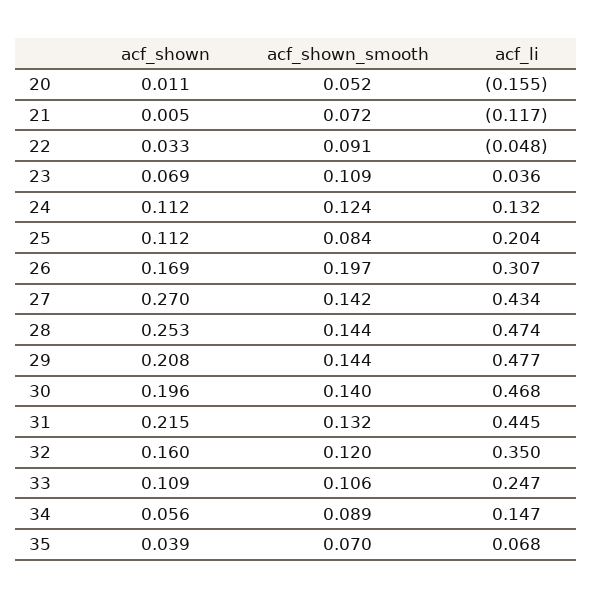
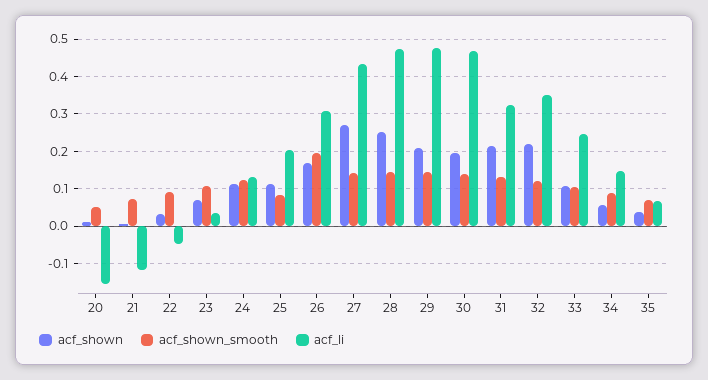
  {
    "acf_shown": {
      "20": 0.011,
      "21": 0.005,
      "22": 0.033,
      "23": 0.069,
      "24": 0.112,
      "25": 0.112,
      "26": 0.169,
      "27": 0.27,
      "28": 0.253,
      "29": 0.208,
      "30": 0.196,
      "31": 0.215,
-     "32": 0.16,
+     "32": 0.22,
      "33": 0.109,
      "34": 0.056,
      "35": 0.039
    },
    "acf_shown_smooth": {
      "20": 0.052,
      "21": 0.072,
      "22": 0.091,
      "23": 0.109,
      "24": 0.124,
      "25": 0.084,
      "26": 0.197,
      "27": 0.142,
      "28": 0.144,
      "29": 0.144,
      "30": 0.14,
      "31": 0.132,
      "32": 0.12,
      "33": 0.106,
      "34": 0.089,
      "35": 0.07
    },
    "acf_li": {
      "20": -0.155,
      "21": -0.117,
      "22": -0.048,
      "23": 0.036,
      "24": 0.132,
      "25": 0.204,
      "26": 0.307,
      "27": 0.434,
      "28": 0.474,
      "29": 0.477,
      "30": 0.468,
-     "31": 0.445,
+     "31": 0.32,
      "32": 0.35,
      "33": 0.247,
      "34": 0.147,
      "35": 0.068
    }
  }

